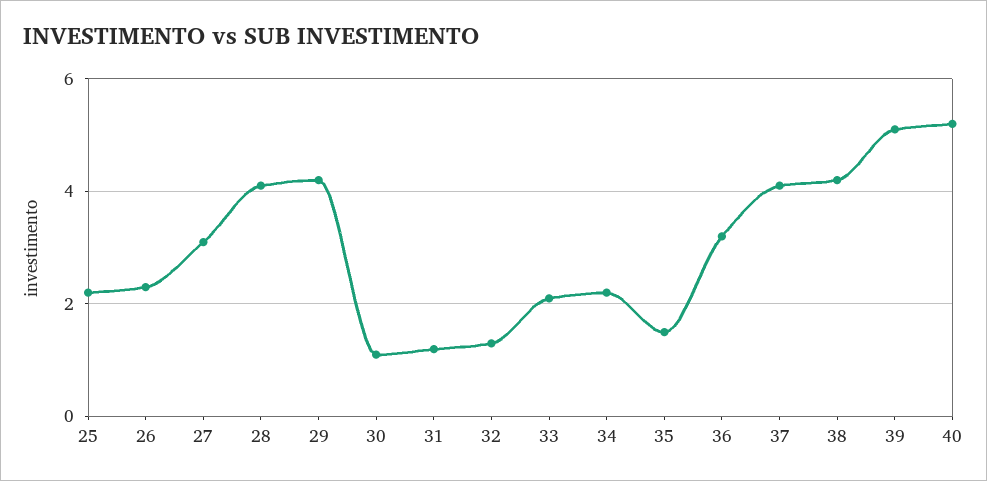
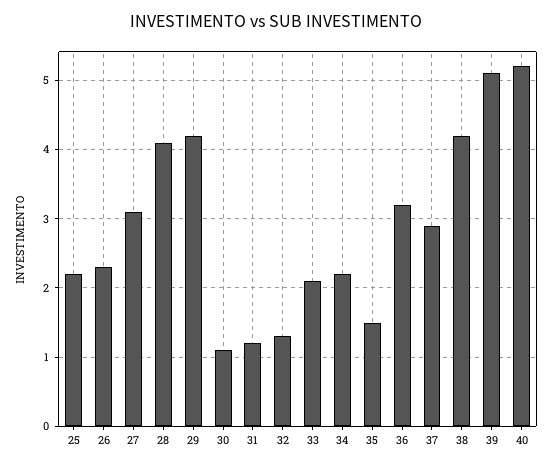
  {
    "25": 2.2,
    "26": 2.3,
    "27": 3.1,
    "28": 4.1,
    "29": 4.2,
    "30": 1.1,
    "31": 1.2,
    "32": 1.3,
    "33": 2.1,
    "34": 2.2,
    "35": 1.5,
    "36": 3.2,
-   "37": 4,
+   "37": 2.9,
    "38": 4.2,
    "39": 5.1,
    "40": 5.2
  }

